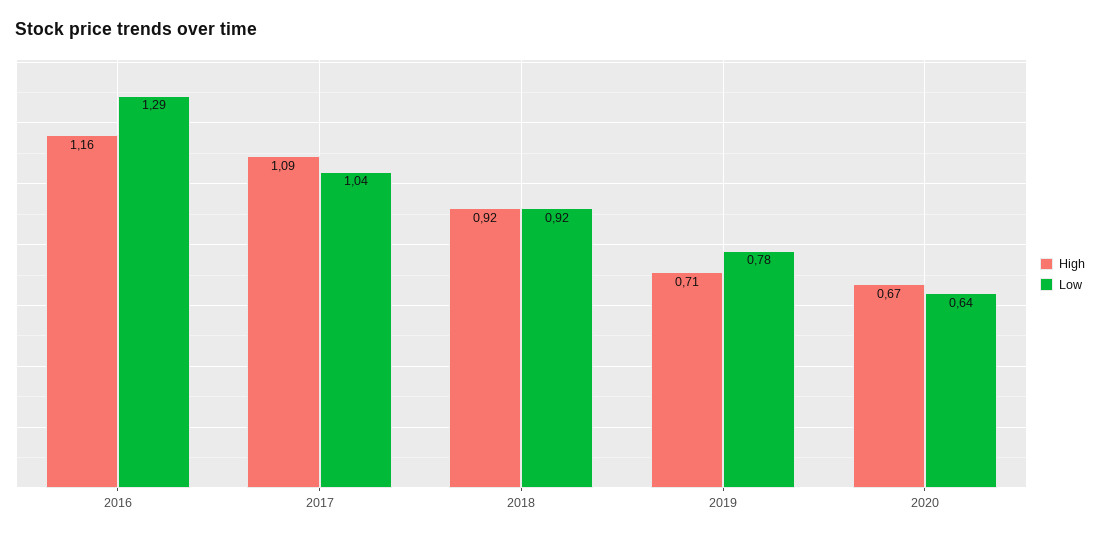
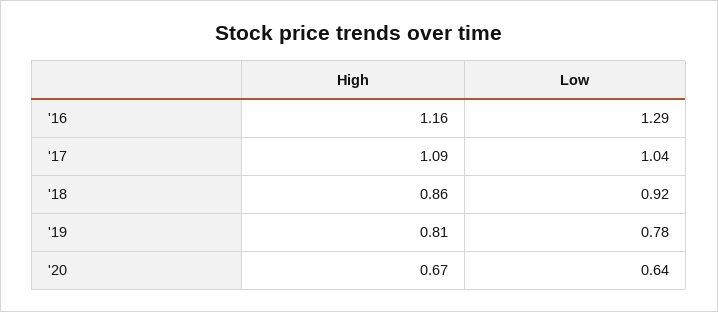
  {
    "High": {
      "2016": 1.16,
      "2017": 1.09,
-     "2018": 0.92,
+     "2018": 0.86,
-     "2019": 0.71,
+     "2019": 0.81,
      "2020": 0.67
    },
    "Low": {
      "2016": 1.29,
      "2017": 1.04,
      "2018": 0.92,
      "2019": 0.78,
      "2020": 0.64
    }
  }

